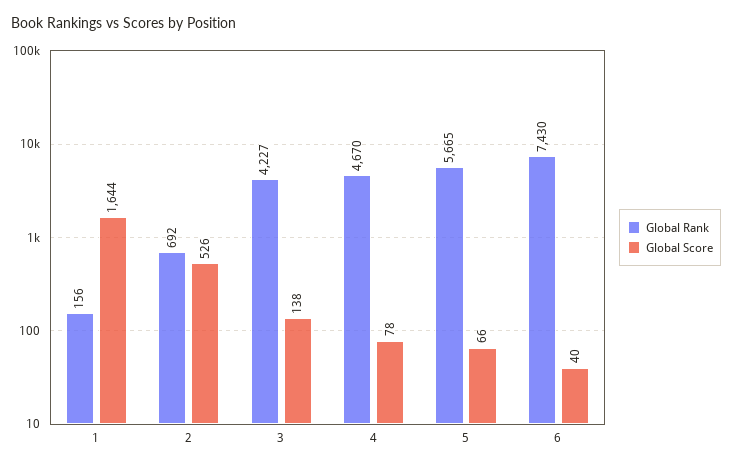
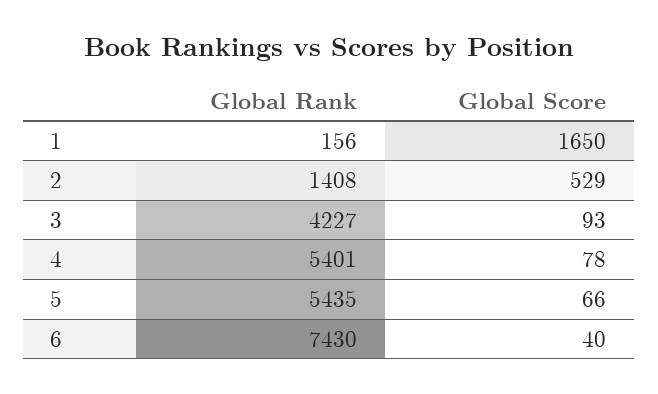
  {
    "Global Rank": {
      "1": 156,
-     "2": 692,
+     "2": 1408,
      "3": 4227,
-     "4": 4670,
+     "4": 5401,
-     "5": 5665,
+     "5": 5435,
      "6": 7430
    },
    "Global Score": {
-     "1": 1644,
+     "1": 1650,
-     "2": 526,
+     "2": 529,
-     "3": 138,
+     "3": 93,
      "4": 78,
      "5": 66,
      "6": 40
    }
  }

